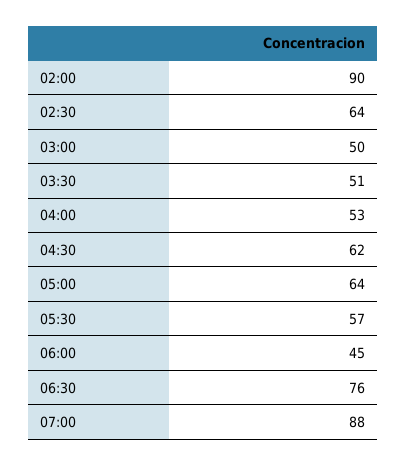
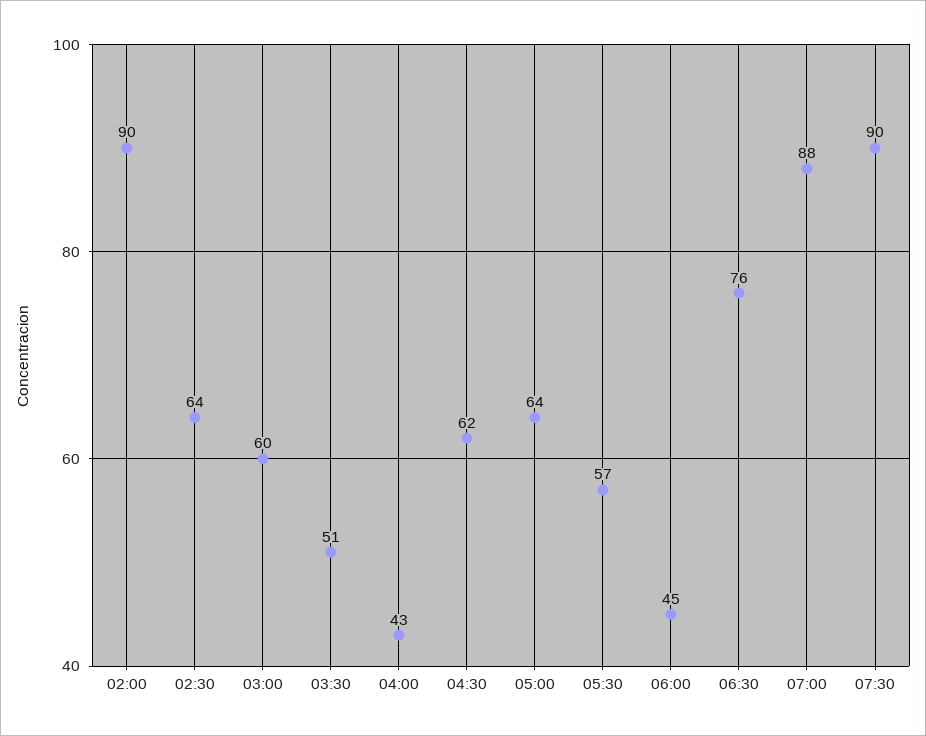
  {
    "02:00": 90,
    "02:30": 64,
-   "03:00": 50,
+   "03:00": 60,
    "03:30": 51,
-   "04:00": 53,
+   "04:00": 43,
    "04:30": 62,
    "05:00": 64,
    "05:30": 57,
    "06:00": 45,
    "06:30": 76,
-   "07:00": 88
+   "07:00": 88,
+   "07:30": 90
  }

